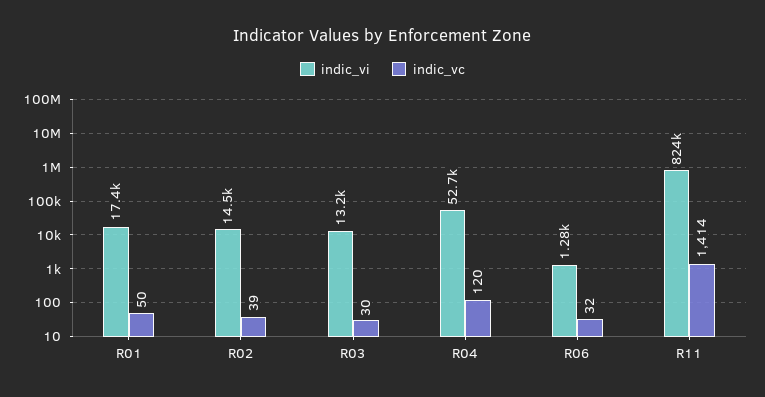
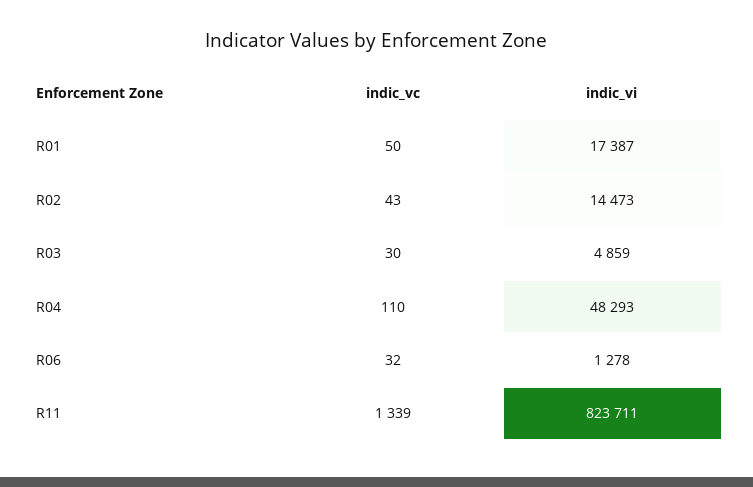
  {
    "indic_vi": {
      "R01": 17387,
      "R02": 14473,
-     "R03": 13200,
+     "R03": 4859,
-     "R04": 52700,
+     "R04": 48293,
      "R06": 1278,
      "R11": 823711
    },
    "indic_vc": {
      "R01": 50,
-     "R02": 39,
+     "R02": 43,
      "R03": 30,
-     "R04": 120,
+     "R04": 110,
      "R06": 32,
-     "R11": 1414
+     "R11": 1339
    }
  }

